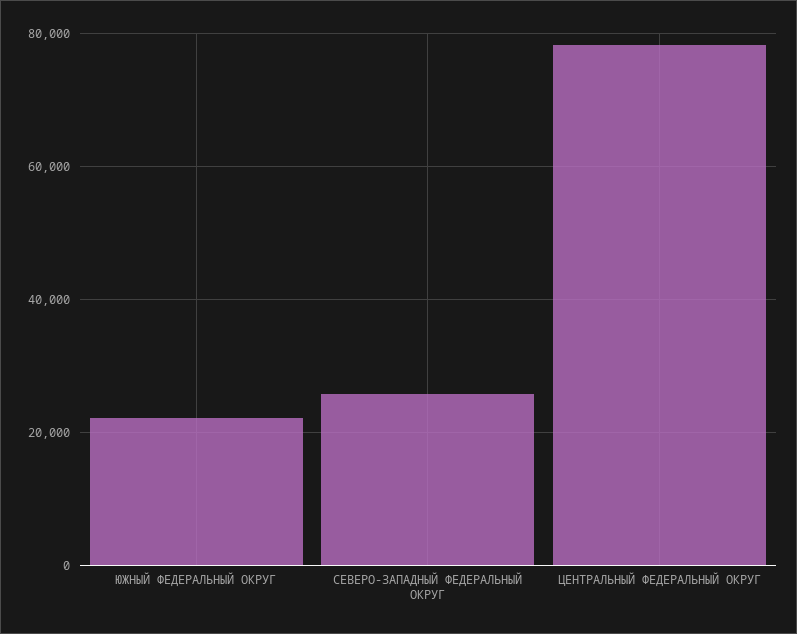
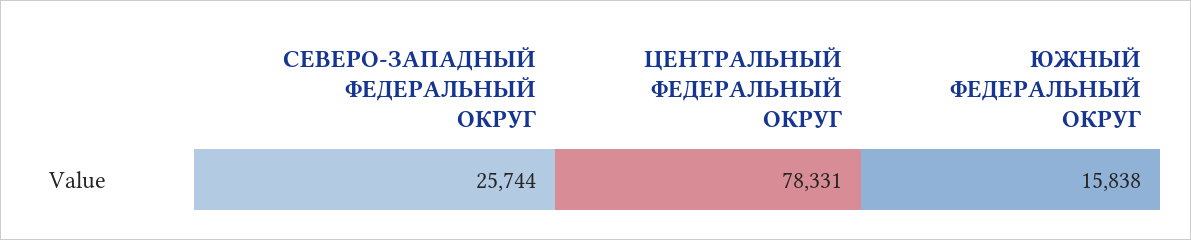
  {
-   "ЮЖНЫЙ ФЕДЕРАЛЬНЫЙ ОКРУГ": 22000,
+   "ЮЖНЫЙ ФЕДЕРАЛЬНЫЙ ОКРУГ": 15838,
    "СЕВЕРО-ЗАПАДНЫЙ ФЕДЕРАЛЬНЫЙ ОКРУГ": 25744,
    "ЦЕНТРАЛЬНЫЙ ФЕДЕРАЛЬНЫЙ ОКРУГ": 78331
  }

